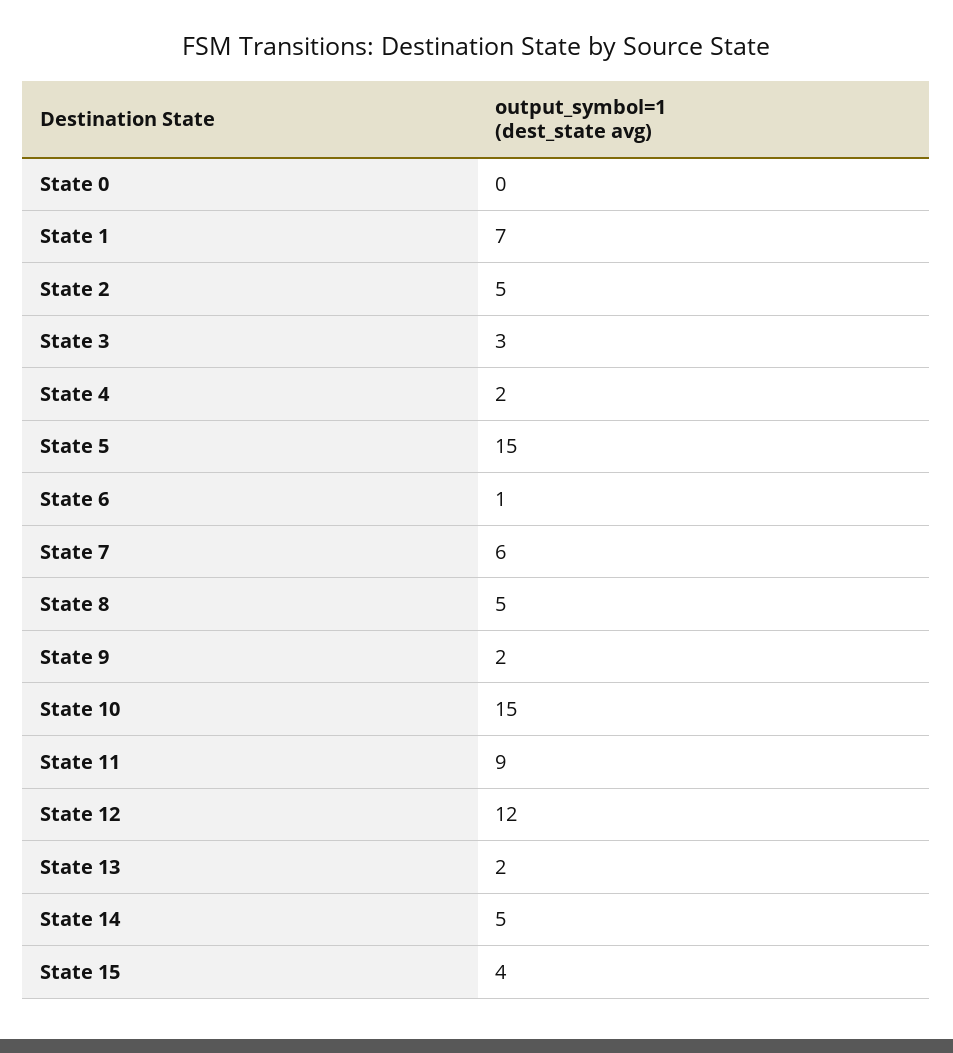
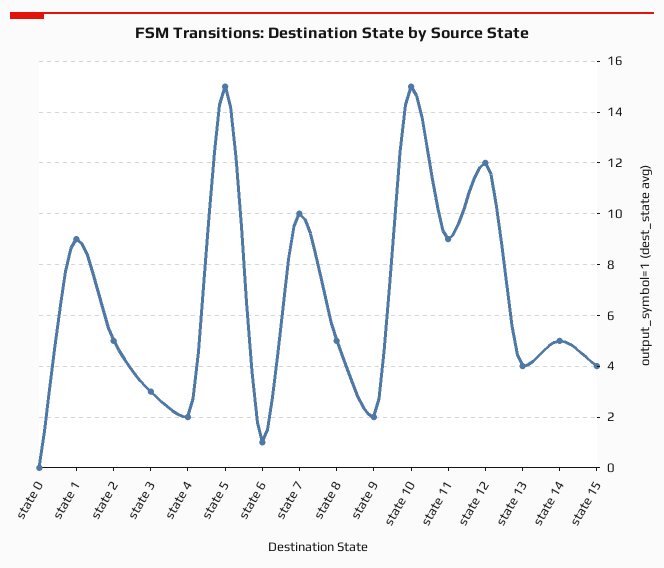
  {
    "State 0": 0,
-   "State 1": 7,
+   "State 1": 9,
    "State 2": 5,
    "State 3": 3,
    "State 4": 2,
    "State 5": 15,
    "State 6": 1,
-   "State 7": 6,
+   "State 7": 10,
    "State 8": 5,
    "State 9": 2,
    "State 10": 15,
    "State 11": 9,
    "State 12": 12,
-   "State 13": 2,
+   "State 13": 4,
    "State 14": 5,
    "State 15": 4
  }

